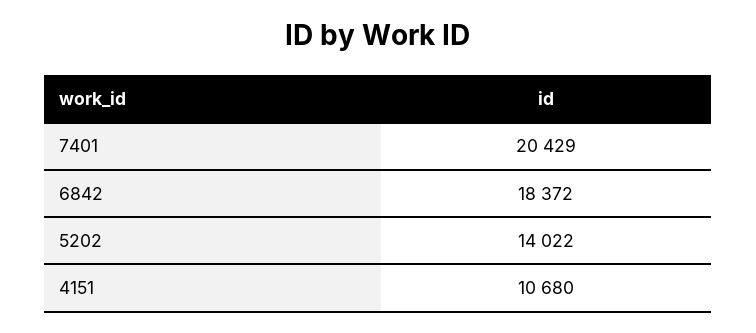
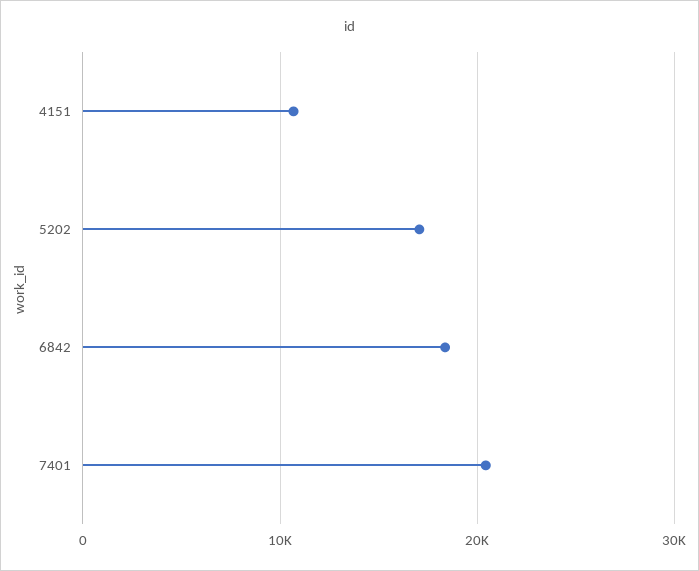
  {
    "7401": 20429,
    "6842": 18372,
-   "5202": 14022,
+   "5202": 17000,
    "4151": 10680
  }

